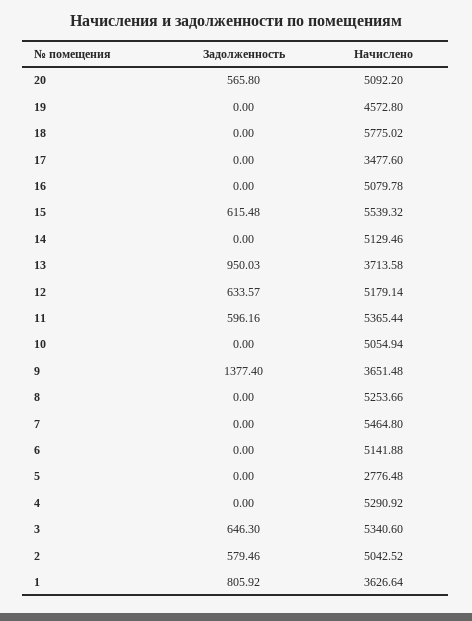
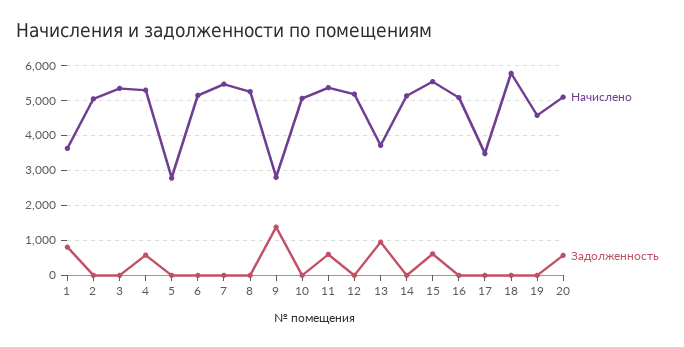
  {
    "Задолженность": {
      "20": 565.8,
      "19": 0,
      "18": 0,
      "17": 0,
      "16": 0,
      "15": 615.48,
      "14": 0,
      "13": 950.03,
-     "12": 633.57,
+     "12": 0,
      "11": 596.16,
      "10": 0,
      "9": 1377.4,
      "8": 0,
      "7": 0,
      "6": 0,
      "5": 0,
-     "4": 0,
+     "4": 600,
-     "3": 646.3,
+     "3": 0,
-     "2": 579.46,
+     "2": 0,
      "1": 805.92
    },
    "Начислено": {
      "20": 5092.2,
      "19": 4572.8,
      "18": 5775.02,
      "17": 3477.6,
      "16": 5079.78,
      "15": 5539.32,
      "14": 5129.46,
      "13": 3713.58,
      "12": 5179.14,
      "11": 5365.44,
      "10": 5054.94,
-     "9": 3651.48,
+     "9": 2800,
      "8": 5253.66,
      "7": 5464.8,
      "6": 5141.88,
      "5": 2776.48,
      "4": 5290.92,
      "3": 5340.6,
      "2": 5042.52,
      "1": 3626.64
    }
  }

